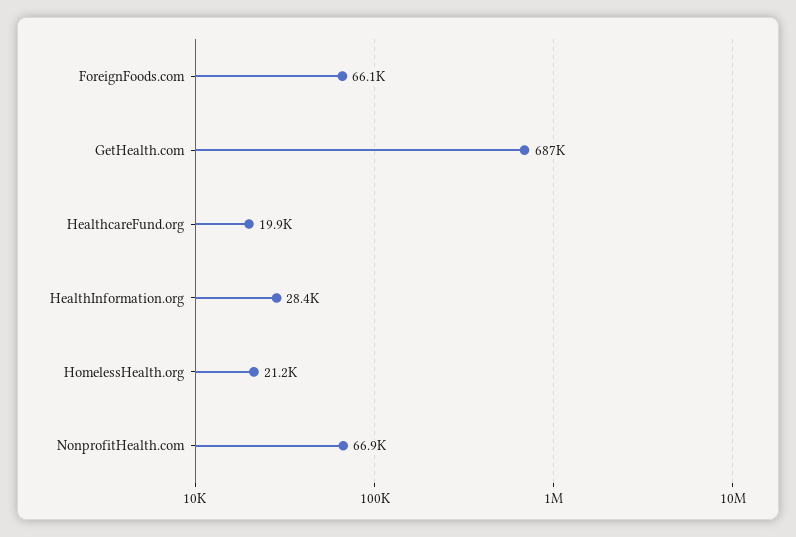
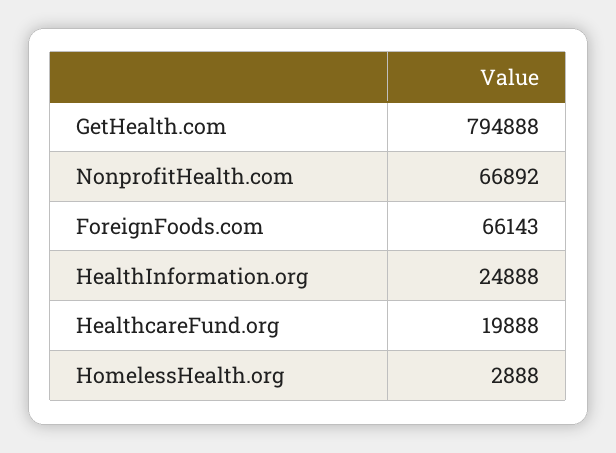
  {
    "ForeignFoods.com": 66143,
-   "GetHealth.com": 687000,
+   "GetHealth.com": 794888,
    "HealthcareFund.org": 19888,
-   "HealthInformation.org": 28400,
+   "HealthInformation.org": 24888,
-   "HomelessHealth.org": 21200,
+   "HomelessHealth.org": 2888,
    "NonprofitHealth.com": 66892
  }

